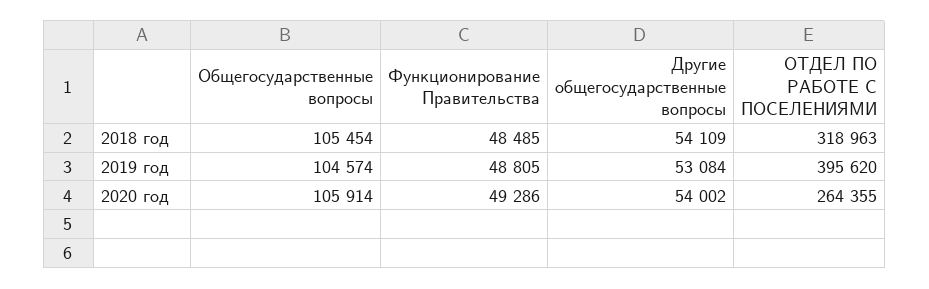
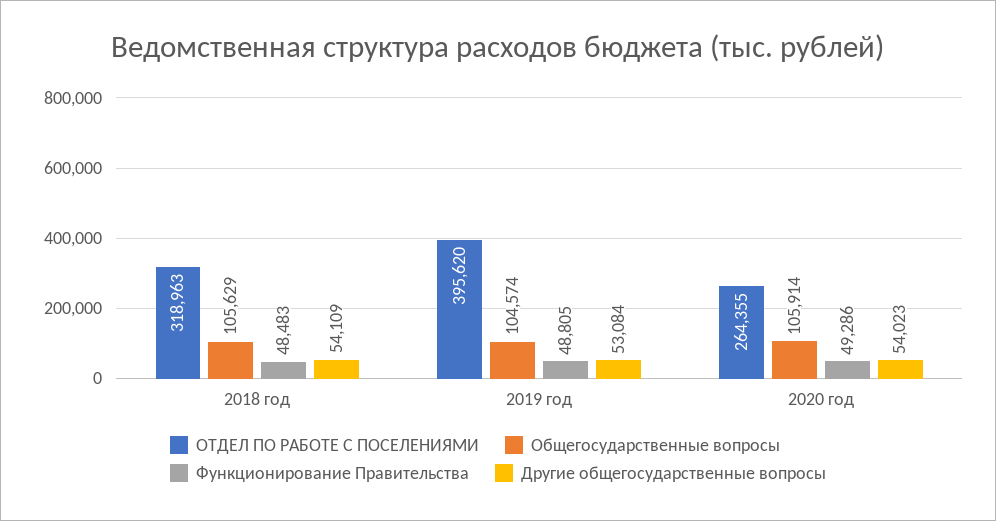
  {
    "Общегосударственные вопросы": {
-     "2018 год": 105454,
+     "2018 год": 105629,
      "2019 год": 104574,
      "2020 год": 105914
    },
    "Функционирование Правительства": {
-     "2018 год": 48485,
+     "2018 год": 48483,
      "2019 год": 48805,
      "2020 год": 49286
    },
    "Другие общегосударственные вопросы": {
      "2018 год": 54109,
      "2019 год": 53084,
-     "2020 год": 54002
+     "2020 год": 54023
    },
    "ОТДЕЛ ПО РАБОТЕ С ПОСЕЛЕНИЯМИ": {
      "2018 год": 318963,
      "2019 год": 395620,
      "2020 год": 264355
    }
  }

